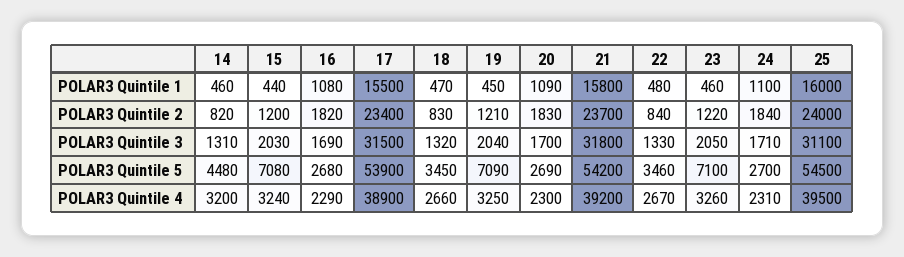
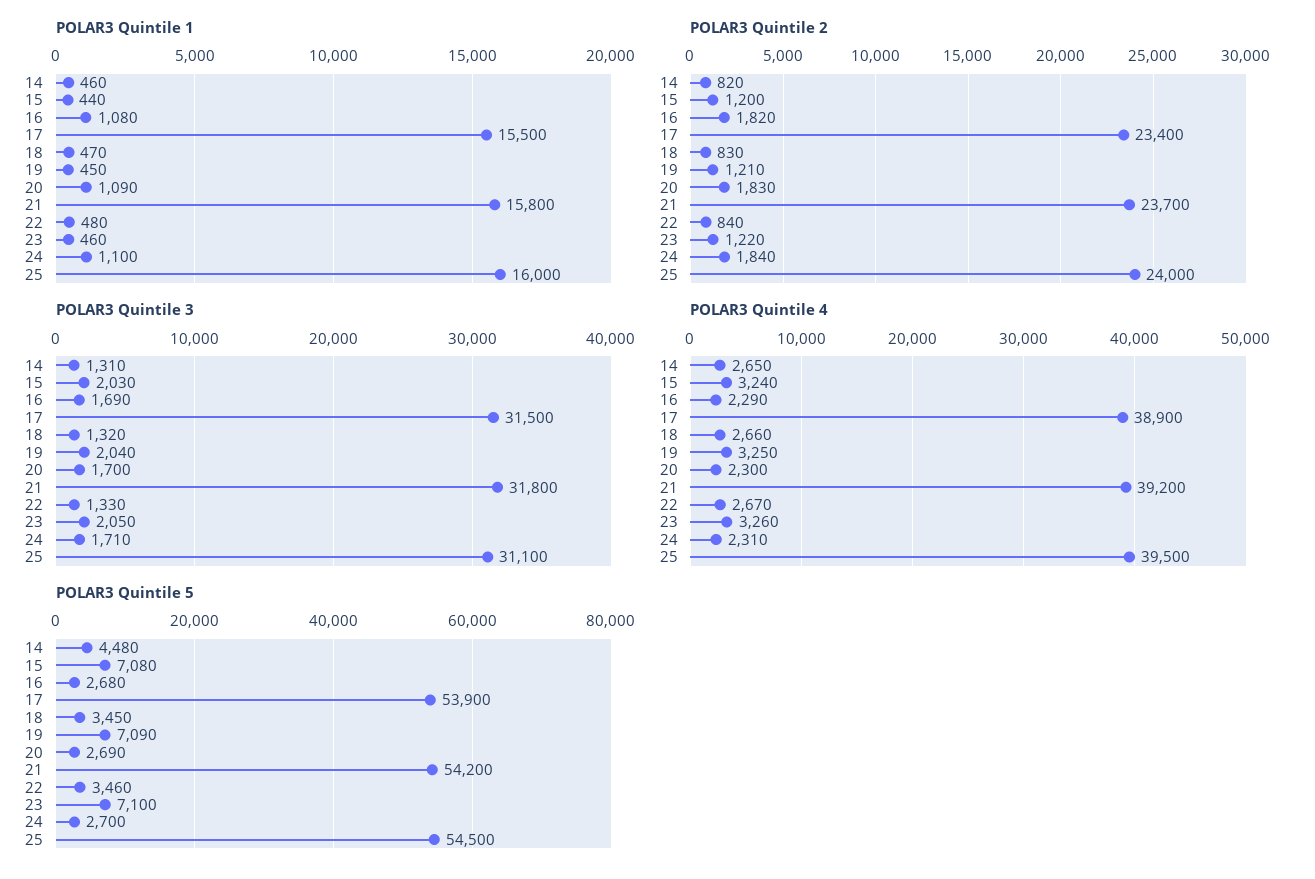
  {
    "POLAR3 Quintile 1": {
      "14": 460,
      "15": 440,
      "16": 1080,
      "17": 15500,
      "18": 470,
      "19": 450,
      "20": 1090,
      "21": 15800,
      "22": 480,
      "23": 460,
      "24": 1100,
      "25": 16000
    },
    "POLAR3 Quintile 2": {
      "14": 820,
      "15": 1200,
      "16": 1820,
      "17": 23400,
      "18": 830,
      "19": 1210,
      "20": 1830,
      "21": 23700,
      "22": 840,
      "23": 1220,
      "24": 1840,
      "25": 24000
    },
    "POLAR3 Quintile 3": {
      "14": 1310,
      "15": 2030,
      "16": 1690,
      "17": 31500,
      "18": 1320,
      "19": 2040,
      "20": 1700,
      "21": 31800,
      "22": 1330,
      "23": 2050,
      "24": 1710,
      "25": 31100
    },
    "POLAR3 Quintile 5": {
      "14": 4480,
      "15": 7080,
      "16": 2680,
      "17": 53900,
      "18": 3450,
      "19": 7090,
      "20": 2690,
      "21": 54200,
      "22": 3460,
      "23": 7100,
      "24": 2700,
      "25": 54500
    },
    "POLAR3 Quintile 4": {
-     "14": 3200,
+     "14": 2650,
      "15": 3240,
      "16": 2290,
      "17": 38900,
      "18": 2660,
      "19": 3250,
      "20": 2300,
      "21": 39200,
      "22": 2670,
      "23": 3260,
      "24": 2310,
      "25": 39500
    }
  }

